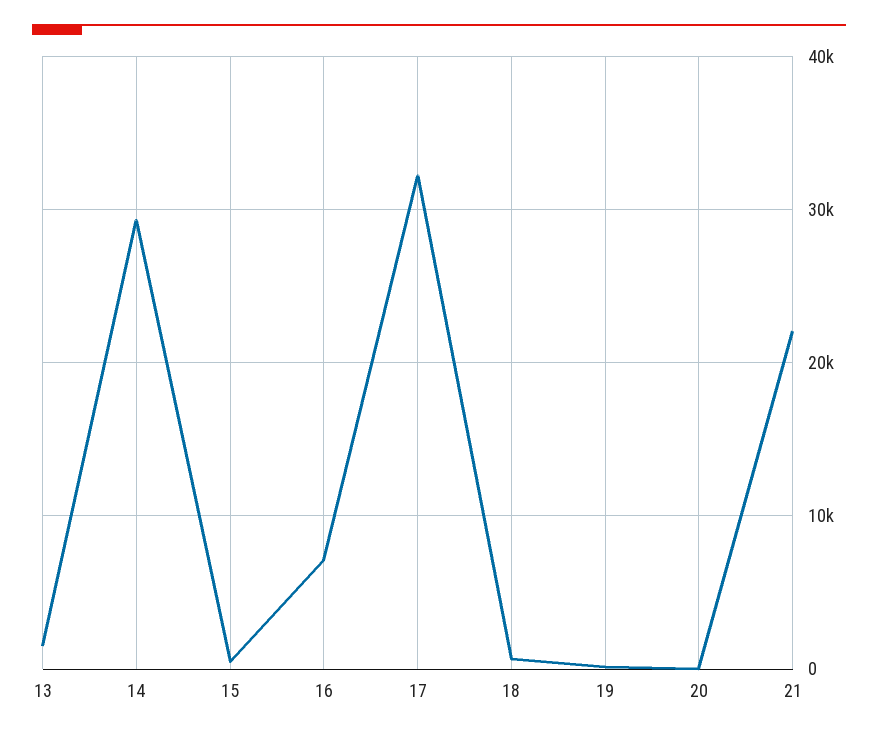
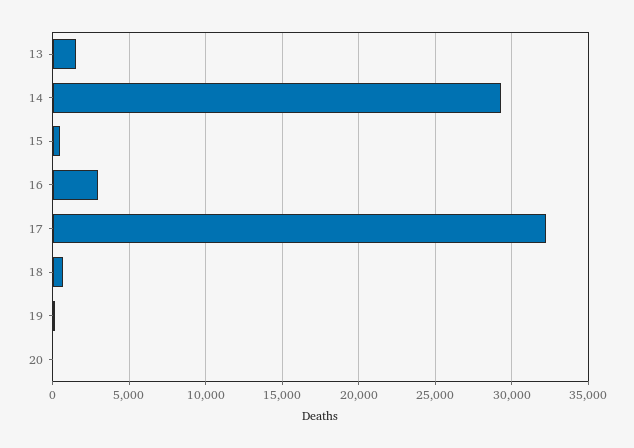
  {
    "13": 1500,
    "14": 29500,
    "15": 500,
-   "16": 7000,
+   "16": 3000,
    "17": 32000,
    "18": 500,
    "19": 0,
-   "20": 0,
+   "20": 0
-   "21": 22000
  }

